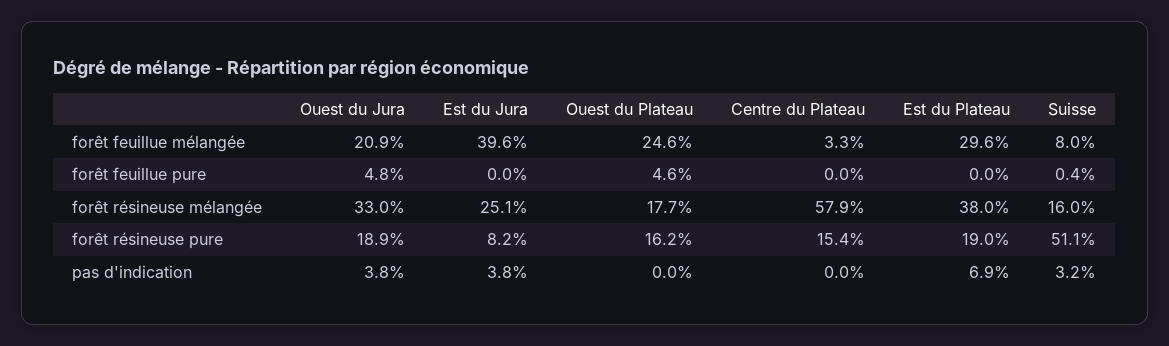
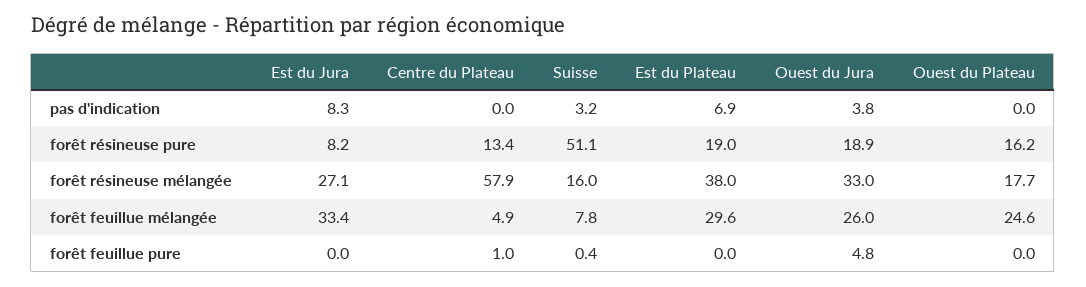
  {
    "Ouest du Jura": {
-     "forêt feuillue mélangée": 20.9,
+     "forêt feuillue mélangée": 26,
      "forêt feuillue pure": 4.8,
      "forêt résineuse mélangée": 33,
      "forêt résineuse pure": 18.9,
      "pas d'indication": 3.8
    },
    "Est du Jura": {
-     "forêt feuillue mélangée": 39.6,
+     "forêt feuillue mélangée": 33.4,
      "forêt feuillue pure": 0,
-     "forêt résineuse mélangée": 25.1,
+     "forêt résineuse mélangée": 27.1,
      "forêt résineuse pure": 8.2,
-     "pas d'indication": 3.8
+     "pas d'indication": 8.3
    },
    "Ouest du Plateau": {
      "forêt feuillue mélangée": 24.6,
-     "forêt feuillue pure": 4.6,
+     "forêt feuillue pure": 0,
      "forêt résineuse mélangée": 17.7,
      "forêt résineuse pure": 16.2,
      "pas d'indication": 0
    },
    "Centre du Plateau": {
-     "forêt feuillue mélangée": 3.3,
+     "forêt feuillue mélangée": 4.9,
-     "forêt feuillue pure": 0,
+     "forêt feuillue pure": 1,
      "forêt résineuse mélangée": 57.9,
-     "forêt résineuse pure": 15.4,
+     "forêt résineuse pure": 13.4,
      "pas d'indication": 0
    },
    "Est du Plateau": {
      "forêt feuillue mélangée": 29.6,
      "forêt feuillue pure": 0,
      "forêt résineuse mélangée": 38,
      "forêt résineuse pure": 19,
      "pas d'indication": 6.9
    },
    "Suisse": {
-     "forêt feuillue mélangée": 8,
+     "forêt feuillue mélangée": 7.8,
      "forêt feuillue pure": 0.4,
      "forêt résineuse mélangée": 16,
      "forêt résineuse pure": 51.1,
      "pas d'indication": 3.2
    }
  }

